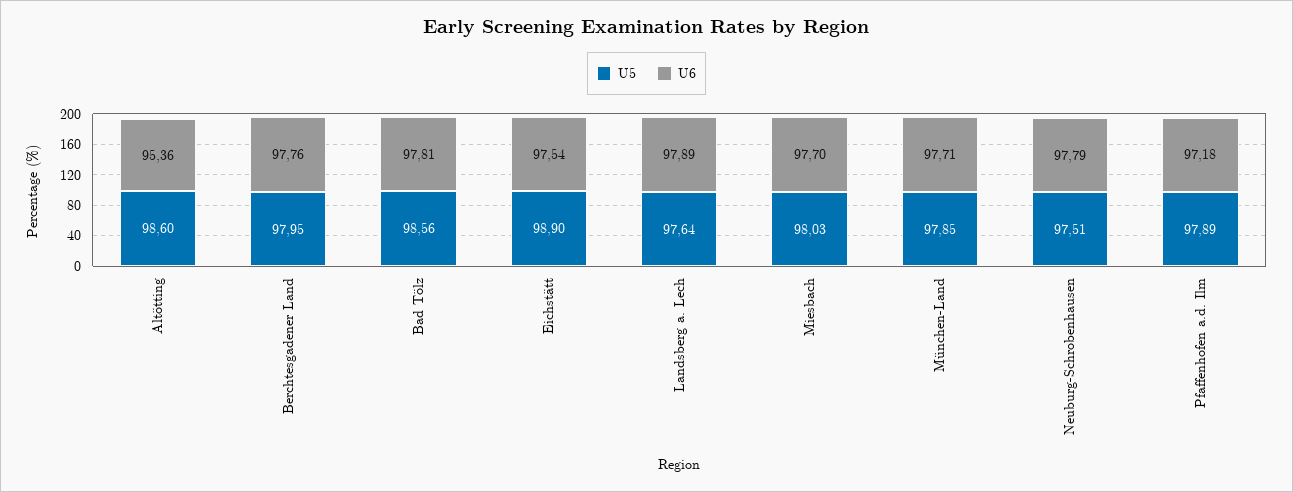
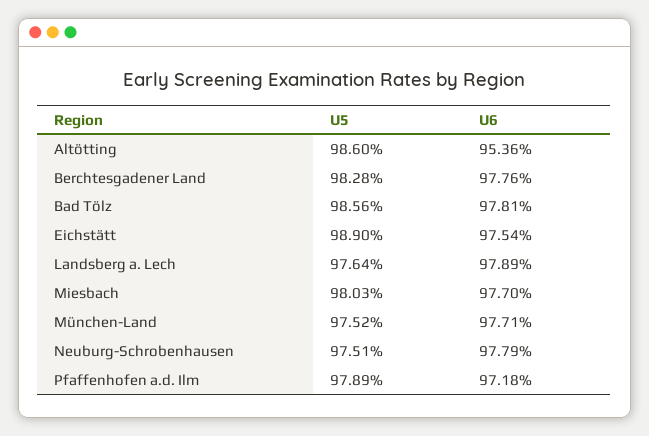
  {
    "U5": {
      "Altötting": 98.6,
-     "Berchtesgadener Land": 97.95,
+     "Berchtesgadener Land": 98.28,
      "Bad Tölz": 98.56,
      "Eichstätt": 98.9,
      "Landsberg a. Lech": 97.64,
      "Miesbach": 98.03,
-     "München-Land": 97.85,
+     "München-Land": 97.52,
      "Neuburg-Schrobenhausen": 97.51,
      "Pfaffenhofen a.d. Ilm": 97.89
    },
    "U6": {
      "Altötting": 95.36,
      "Berchtesgadener Land": 97.76,
      "Bad Tölz": 97.81,
      "Eichstätt": 97.54,
      "Landsberg a. Lech": 97.89,
      "Miesbach": 97.7,
      "München-Land": 97.71,
      "Neuburg-Schrobenhausen": 97.79,
      "Pfaffenhofen a.d. Ilm": 97.18
    }
  }

